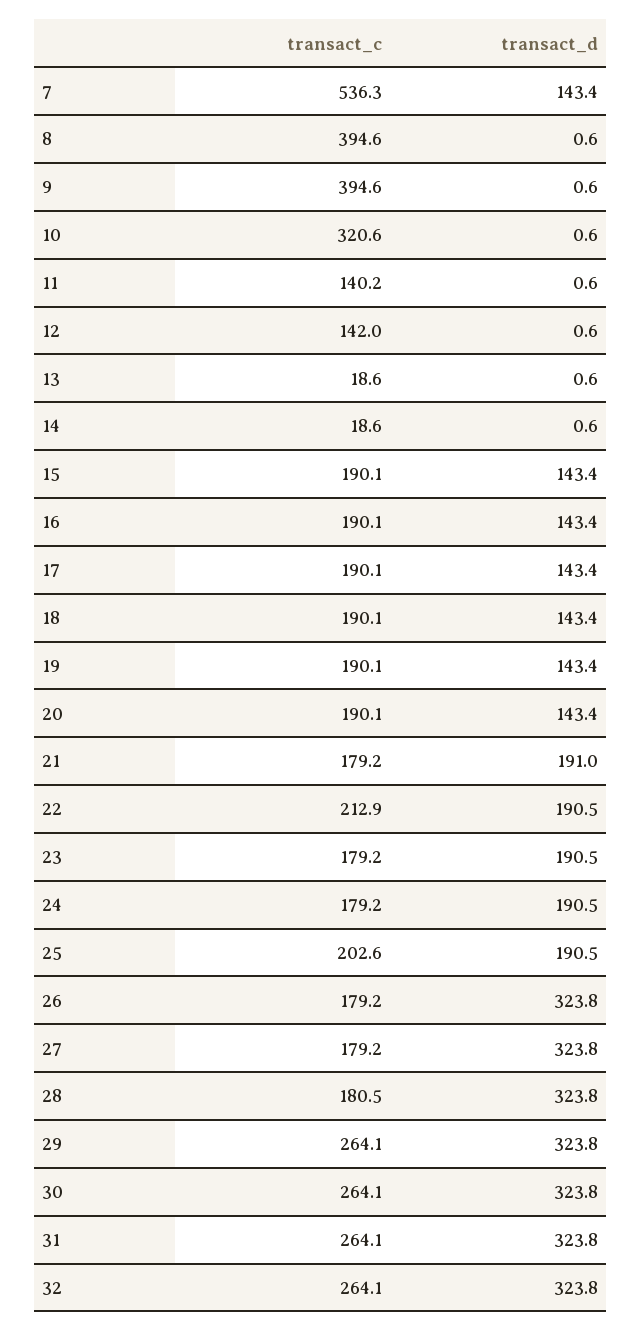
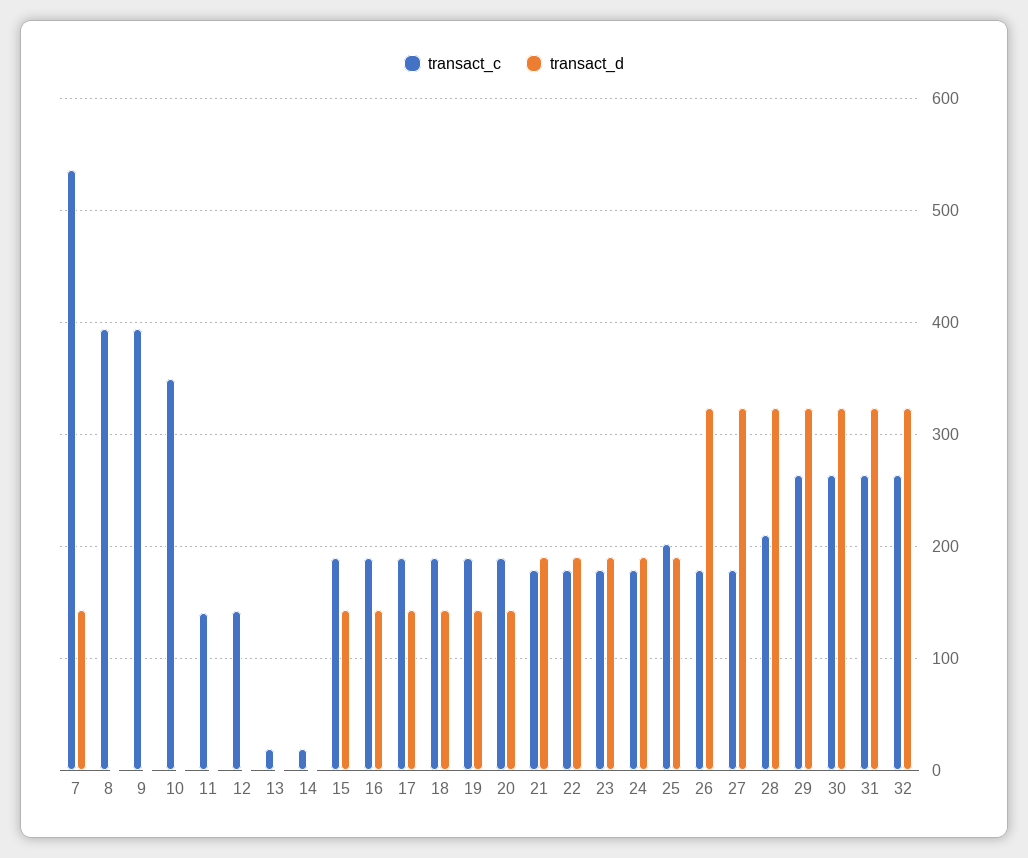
  {
    "transact_c": {
      "7": 536.3,
      "8": 394.6,
      "9": 394.6,
-     "10": 320.6,
+     "10": 350,
      "11": 140.2,
      "12": 142,
      "13": 18.6,
      "14": 18.6,
      "15": 190.1,
      "16": 190.1,
      "17": 190.1,
      "18": 190.1,
      "19": 190.1,
      "20": 190.1,
      "21": 179.2,
-     "22": 212.9,
+     "22": 180,
      "23": 179.2,
      "24": 179.2,
      "25": 202.6,
      "26": 179.2,
      "27": 179.2,
-     "28": 180.5,
+     "28": 210,
      "29": 264.1,
      "30": 264.1,
      "31": 264.1,
      "32": 264.1
    },
    "transact_d": {
      "7": 143.4,
      "8": 0.6,
      "9": 0.6,
      "10": 0.6,
      "11": 0.6,
      "12": 0.6,
      "13": 0.6,
      "14": 0.6,
      "15": 143.4,
      "16": 143.4,
      "17": 143.4,
      "18": 143.4,
      "19": 143.4,
      "20": 143.4,
      "21": 191,
      "22": 190.5,
      "23": 190.5,
      "24": 190.5,
      "25": 190.5,
      "26": 323.8,
      "27": 323.8,
      "28": 323.8,
      "29": 323.8,
      "30": 323.8,
      "31": 323.8,
      "32": 323.8
    }
  }

